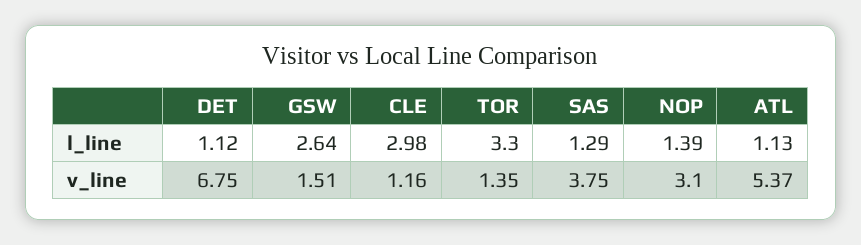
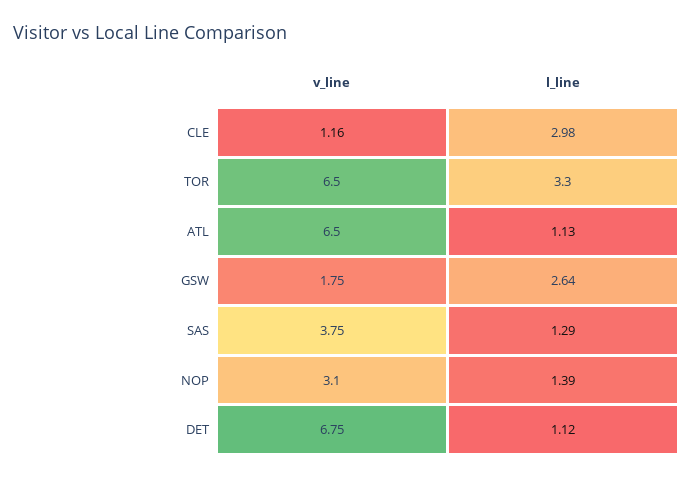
  {
    "DET": {
      "l_line": 1.12,
      "v_line": 6.75
    },
    "GSW": {
      "l_line": 2.64,
-     "v_line": 1.51
+     "v_line": 1.75
    },
    "CLE": {
      "l_line": 2.98,
      "v_line": 1.16
    },
    "TOR": {
      "l_line": 3.3,
-     "v_line": 1.35
+     "v_line": 6.5
    },
    "SAS": {
      "l_line": 1.29,
      "v_line": 3.75
    },
    "NOP": {
      "l_line": 1.39,
      "v_line": 3.1
    },
    "ATL": {
      "l_line": 1.13,
-     "v_line": 5.37
+     "v_line": 6.5
    }
  }

